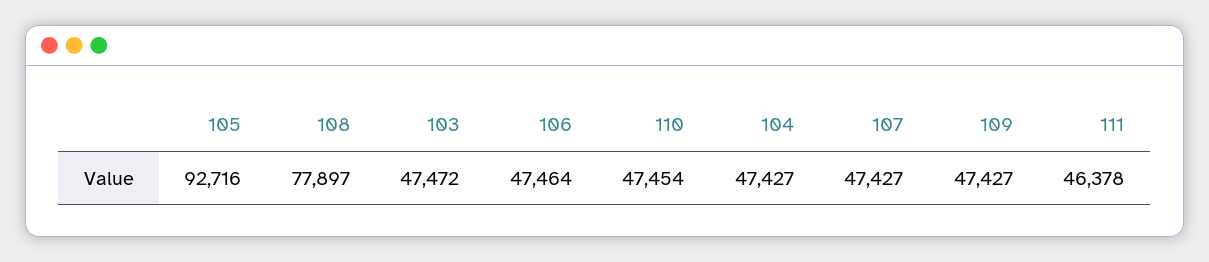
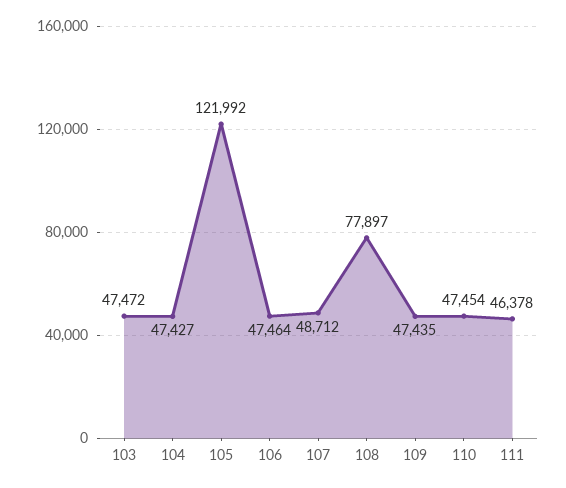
  {
-   "105": 92716,
+   "105": 121992,
    "108": 77897,
    "103": 47472,
    "106": 47464,
    "110": 47454,
    "104": 47427,
-   "107": 47427,
+   "107": 48712,
-   "109": 47427,
+   "109": 47435,
    "111": 46378
  }

